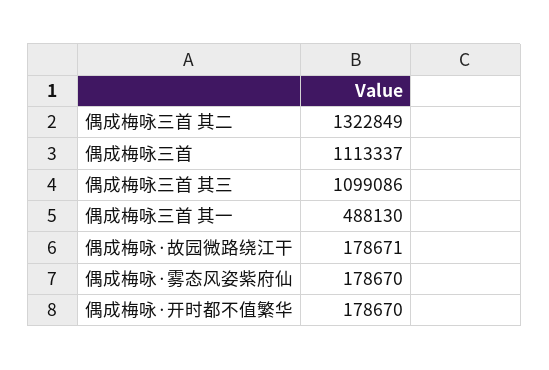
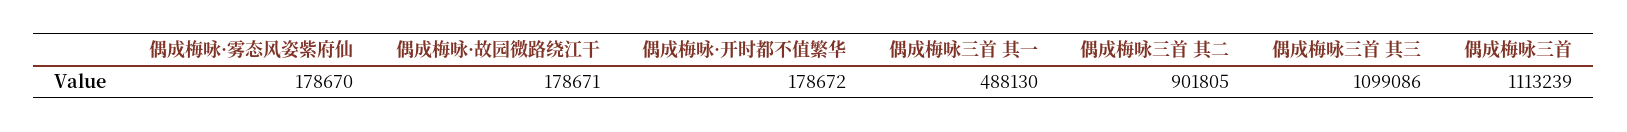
  {
-   "偶成梅咏三首 其二": 1322849,
+   "偶成梅咏三首 其二": 901805,
-   "偶成梅咏三首": 1113337,
+   "偶成梅咏三首": 1113239,
    "偶成梅咏三首 其三": 1099086,
    "偶成梅咏三首 其一": 488130,
    "偶成梅咏·故园微路绕江干": 178671,
    "偶成梅咏·雾态风姿紫府仙": 178670,
-   "偶成梅咏·开时都不值繁华": 178670
+   "偶成梅咏·开时都不值繁华": 178672
  }

